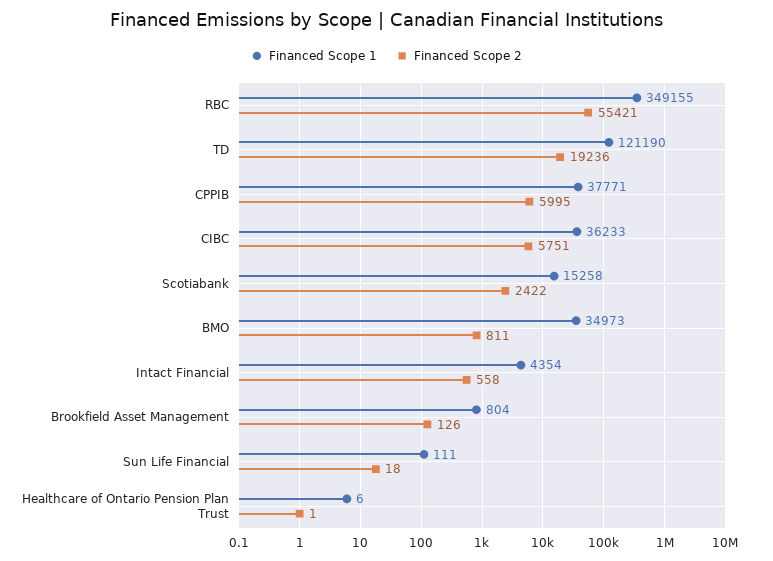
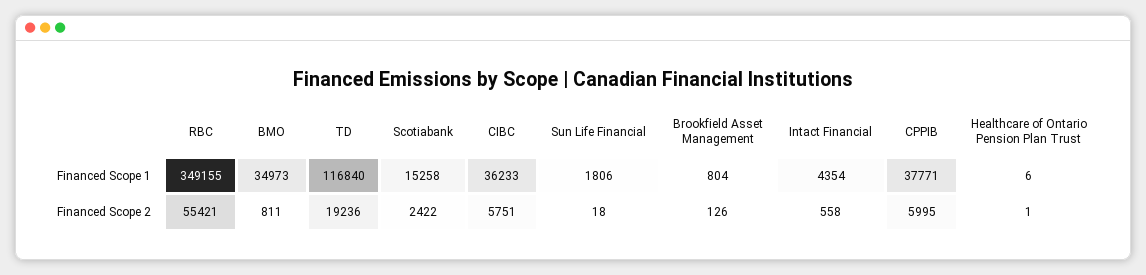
  {
    "Financed Scope 1": {
      "RBC": 349155,
-     "TD": 121190,
+     "TD": 116840,
      "CPPIB": 37771,
      "CIBC": 36233,
      "Scotiabank": 15258,
      "BMO": 34973,
      "Intact Financial": 4354,
      "Brookfield Asset Management": 804,
-     "Sun Life Financial": 111,
+     "Sun Life Financial": 1806,
      "Healthcare of Ontario Pension Plan Trust": 6
    },
    "Financed Scope 2": {
      "RBC": 55421,
      "TD": 19236,
      "CPPIB": 5995,
      "CIBC": 5751,
      "Scotiabank": 2422,
      "BMO": 811,
      "Intact Financial": 558,
      "Brookfield Asset Management": 126,
      "Sun Life Financial": 18,
      "Healthcare of Ontario Pension Plan Trust": 1
    }
  }

